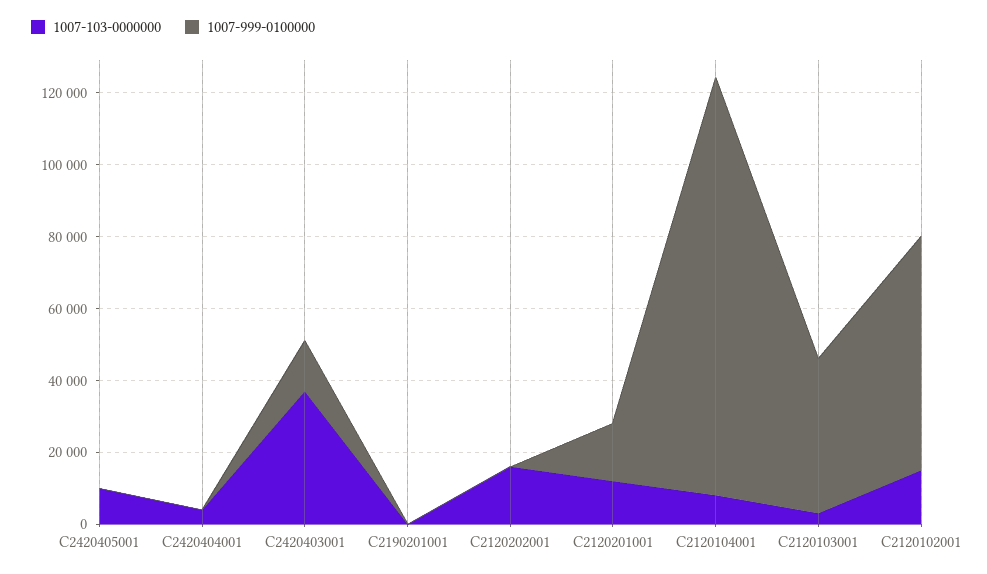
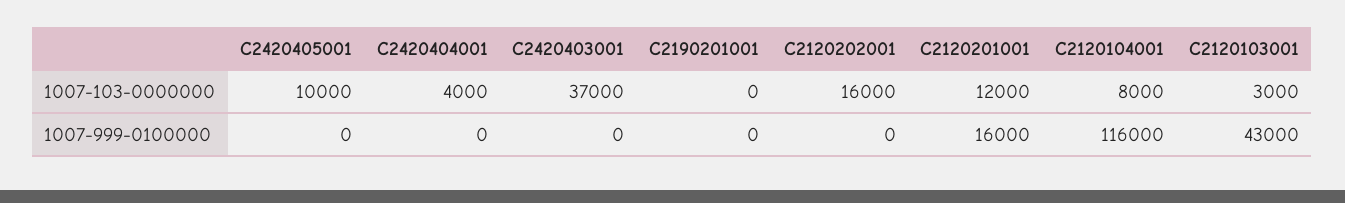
  {
    "1007-103-0000000": {
      "C2420405001": 10000,
      "C2420404001": 4000,
      "C2420403001": 37000,
      "C2190201001": 0,
      "C2120202001": 16000,
      "C2120201001": 12000,
      "C2120104001": 8000,
-     "C2120103001": 3000,
+     "C2120103001": 3000
-     "C2120102001": 15000
    },
    "1007-999-0100000": {
      "C2420405001": 0,
      "C2420404001": 0,
-     "C2420403001": 15000,
+     "C2420403001": 0,
      "C2190201001": 0,
      "C2120202001": 0,
      "C2120201001": 16000,
      "C2120104001": 116000,
-     "C2120103001": 43000,
+     "C2120103001": 43000
-     "C2120102001": 65000
    }
  }

